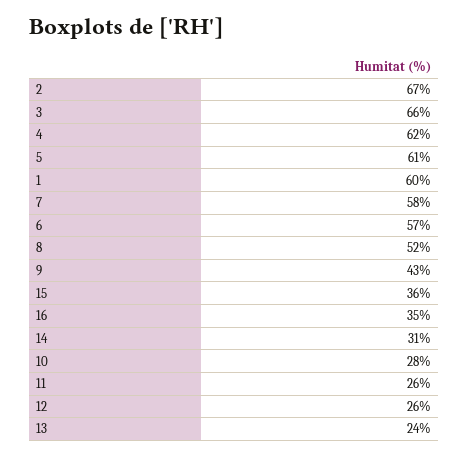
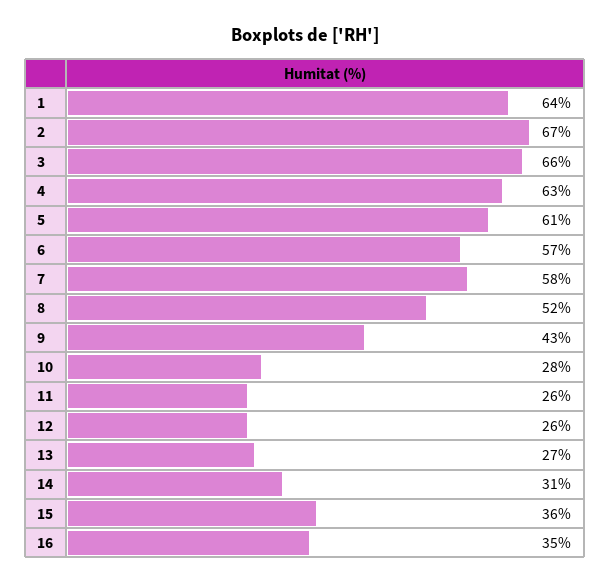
  {
    "2": 67,
    "3": 66,
-   "4": 62,
+   "4": 63,
    "5": 61,
-   "1": 60,
+   "1": 64,
    "7": 58,
    "6": 57,
    "8": 52,
    "9": 43,
    "15": 36,
    "16": 35,
    "14": 31,
    "10": 28,
    "11": 26,
    "12": 26,
-   "13": 24
+   "13": 27
  }

